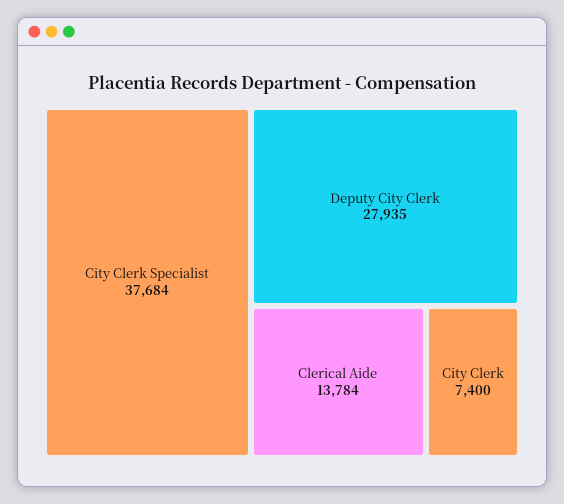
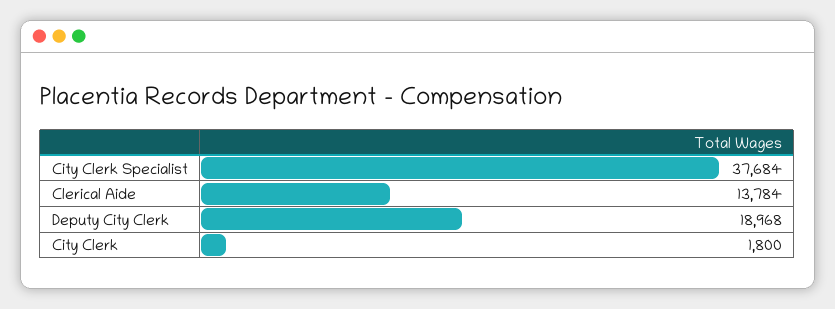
  {
    "City Clerk Specialist": 37684,
-   "Deputy City Clerk": 27935,
+   "Deputy City Clerk": 18968,
    "Clerical Aide": 13784,
-   "City Clerk": 7400
+   "City Clerk": 1800
  }

